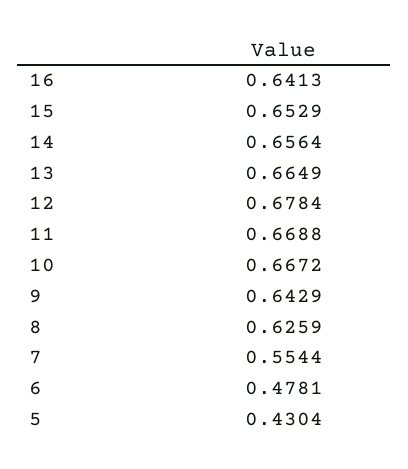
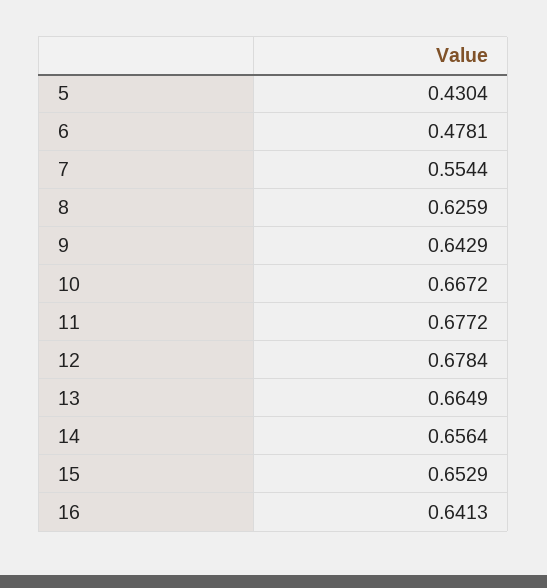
  {
    "16": 0.6413,
    "15": 0.6529,
    "14": 0.6564,
    "13": 0.6649,
    "12": 0.6784,
-   "11": 0.6688,
+   "11": 0.6772,
    "10": 0.6672,
    "9": 0.6429,
    "8": 0.6259,
    "7": 0.5544,
    "6": 0.4781,
    "5": 0.4304
  }

